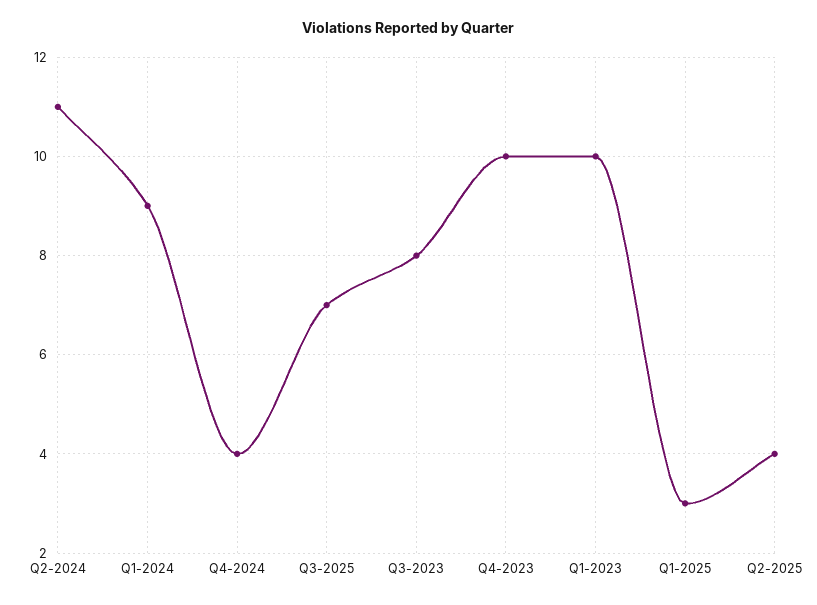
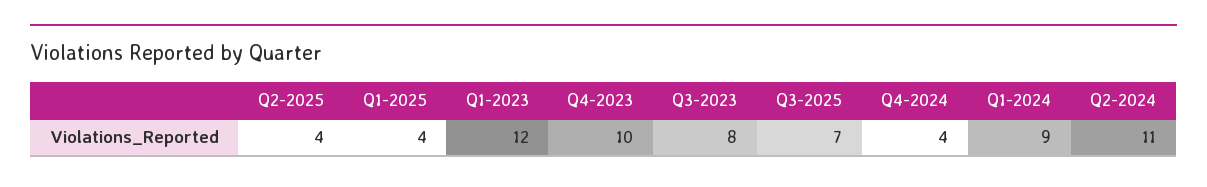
  {
    "Q2-2024": 11,
    "Q1-2024": 9,
    "Q4-2024": 4,
    "Q3-2025": 7,
    "Q3-2023": 8,
    "Q4-2023": 10,
-   "Q1-2023": 10,
+   "Q1-2023": 12,
-   "Q1-2025": 3,
+   "Q1-2025": 4,
    "Q2-2025": 4
  }

